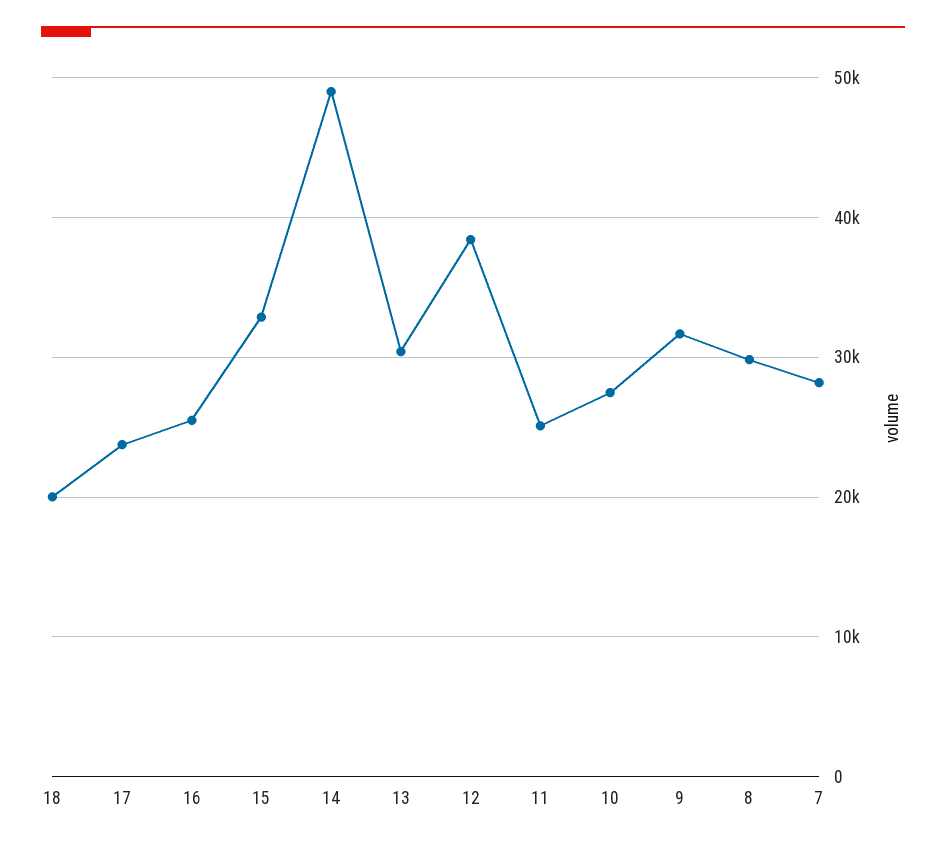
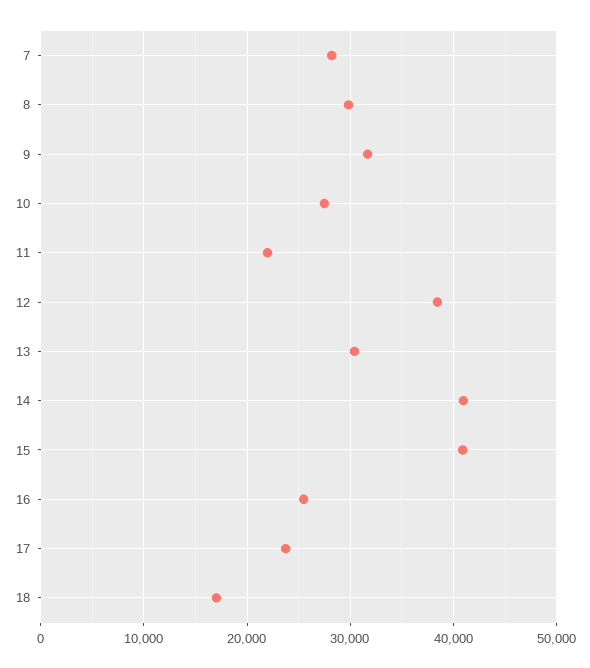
  {
-   "18": 20000,
+   "18": 17000,
    "17": 24000,
    "16": 25000,
-   "15": 33000,
+   "15": 41000,
-   "14": 49000,
+   "14": 41000,
    "13": 30000,
    "12": 38000,
-   "11": 25000,
+   "11": 22000,
    "10": 27000,
    "9": 32000,
    "8": 30000,
    "7": 28000
  }

